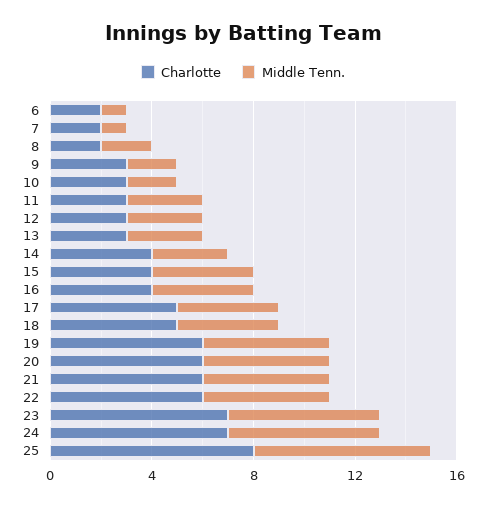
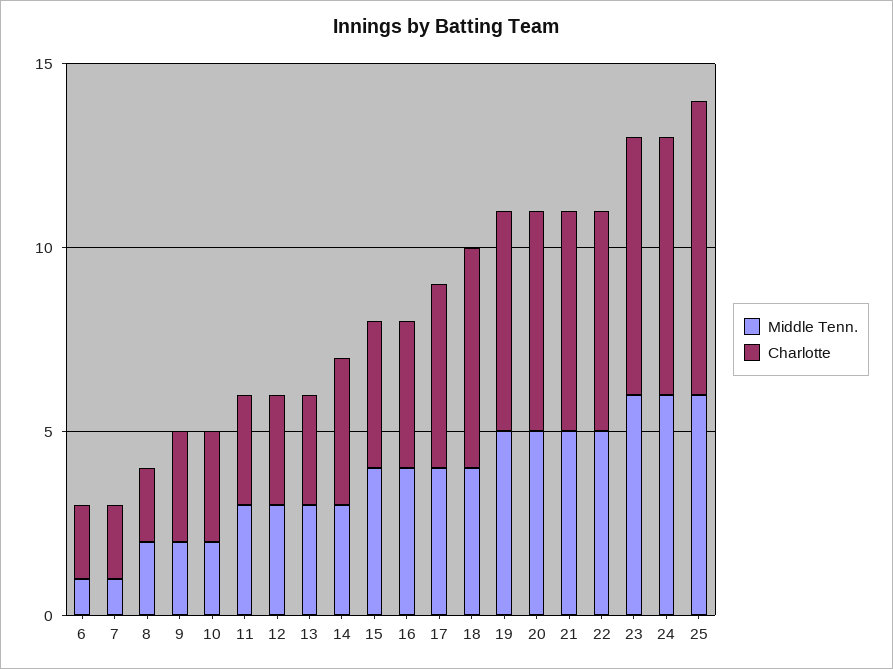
  {
    "Charlotte": {
      "6": 2,
      "7": 2,
      "8": 2,
      "9": 3,
      "10": 3,
      "11": 3,
      "12": 3,
      "13": 3,
      "14": 4,
      "15": 4,
      "16": 4,
      "17": 5,
-     "18": 5,
+     "18": 6,
      "19": 6,
      "20": 6,
      "21": 6,
      "22": 6,
      "23": 7,
      "24": 7,
      "25": 8
    },
    "Middle Tenn.": {
      "6": 1,
      "7": 1,
      "8": 2,
      "9": 2,
      "10": 2,
      "11": 3,
      "12": 3,
      "13": 3,
      "14": 3,
      "15": 4,
      "16": 4,
      "17": 4,
      "18": 4,
      "19": 5,
      "20": 5,
      "21": 5,
      "22": 5,
      "23": 6,
      "24": 6,
-     "25": 7
+     "25": 6
    }
  }

